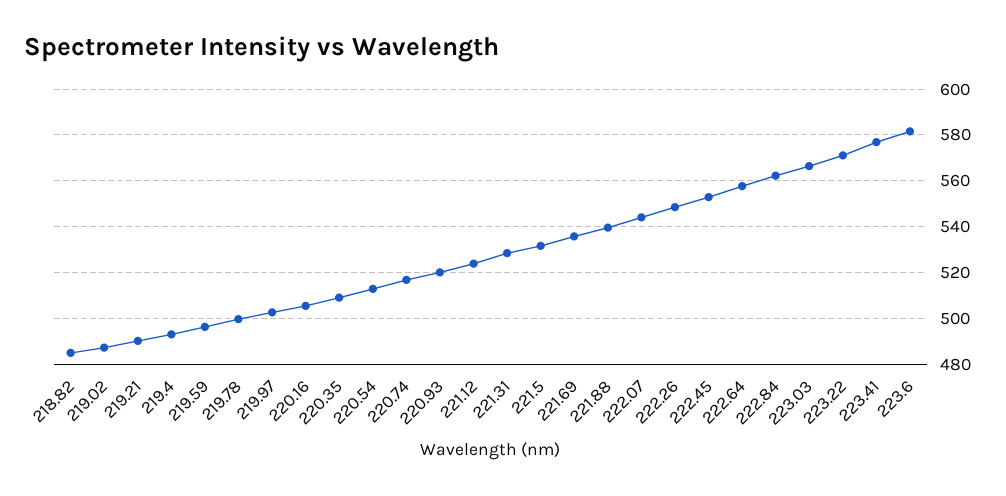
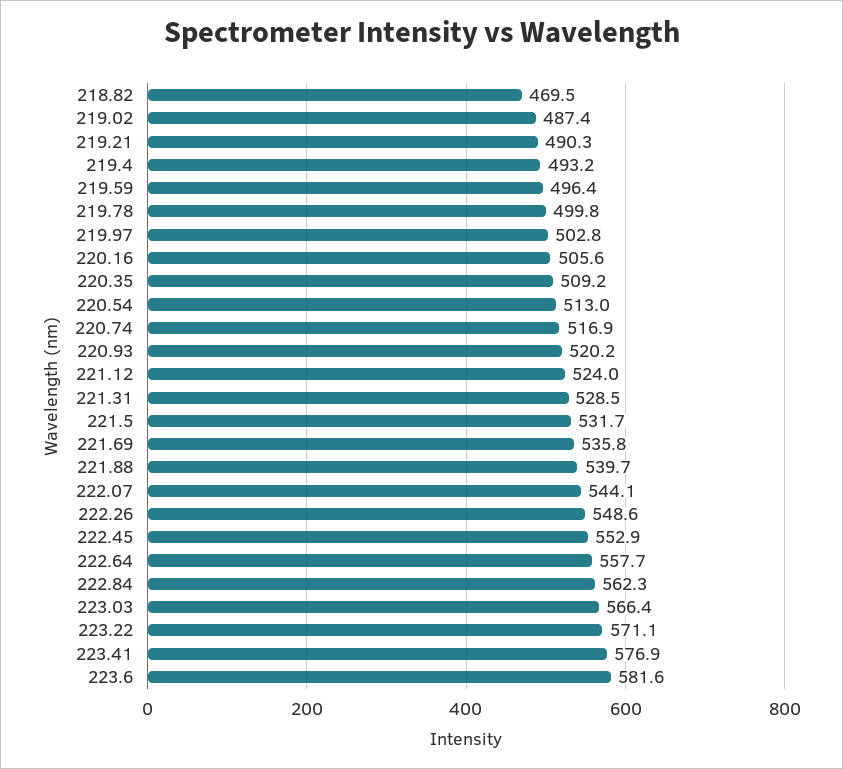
  {
-   "218.82": 485,
+   "218.82": 469.5,
    "219.02": 487.4,
    "219.21": 490.3,
    "219.4": 493.2,
    "219.59": 496.4,
    "219.78": 499.8,
    "219.97": 502.8,
    "220.16": 505.6,
    "220.35": 509.2,
    "220.54": 513,
    "220.74": 516.9,
    "220.93": 520.2,
    "221.12": 524,
    "221.31": 528.5,
    "221.5": 531.7,
    "221.69": 535.8,
    "221.88": 539.7,
    "222.07": 544.1,
    "222.26": 548.6,
    "222.45": 552.9,
    "222.64": 557.7,
    "222.84": 562.3,
    "223.03": 566.4,
    "223.22": 571.1,
    "223.41": 576.9,
    "223.6": 581.6
  }

